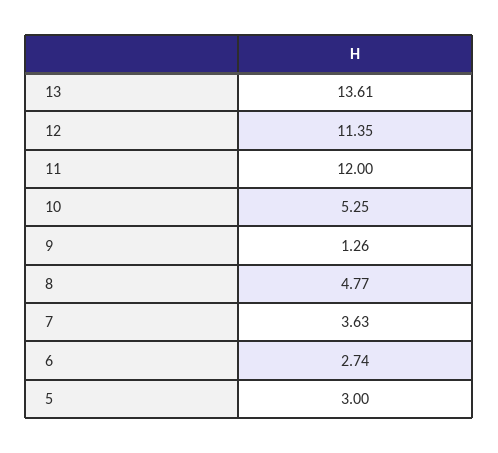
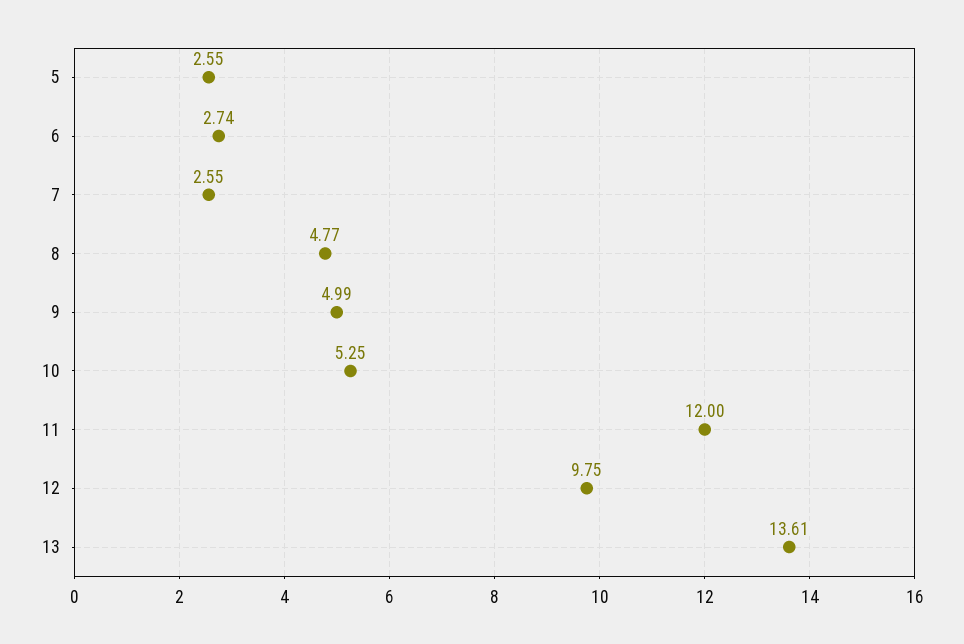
  {
    "13": 13.61,
-   "12": 11.35,
+   "12": 9.75,
    "11": 12,
    "10": 5.25,
-   "9": 1.26,
+   "9": 4.99,
    "8": 4.77,
-   "7": 3.63,
+   "7": 2.55,
    "6": 2.74,
-   "5": 3
+   "5": 2.55
  }

